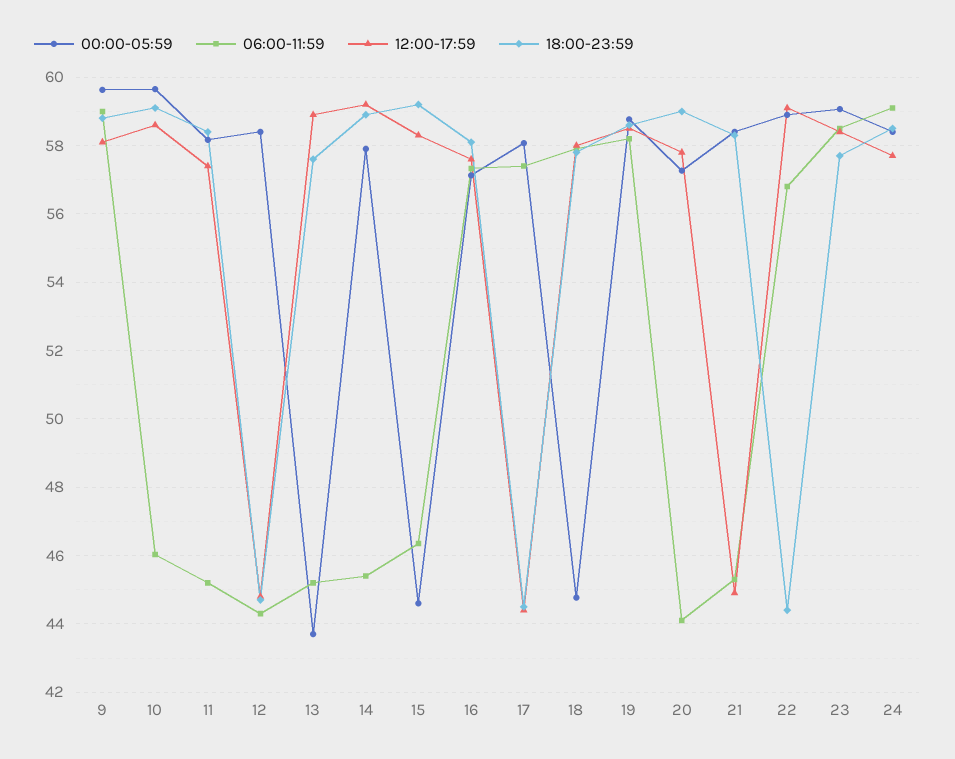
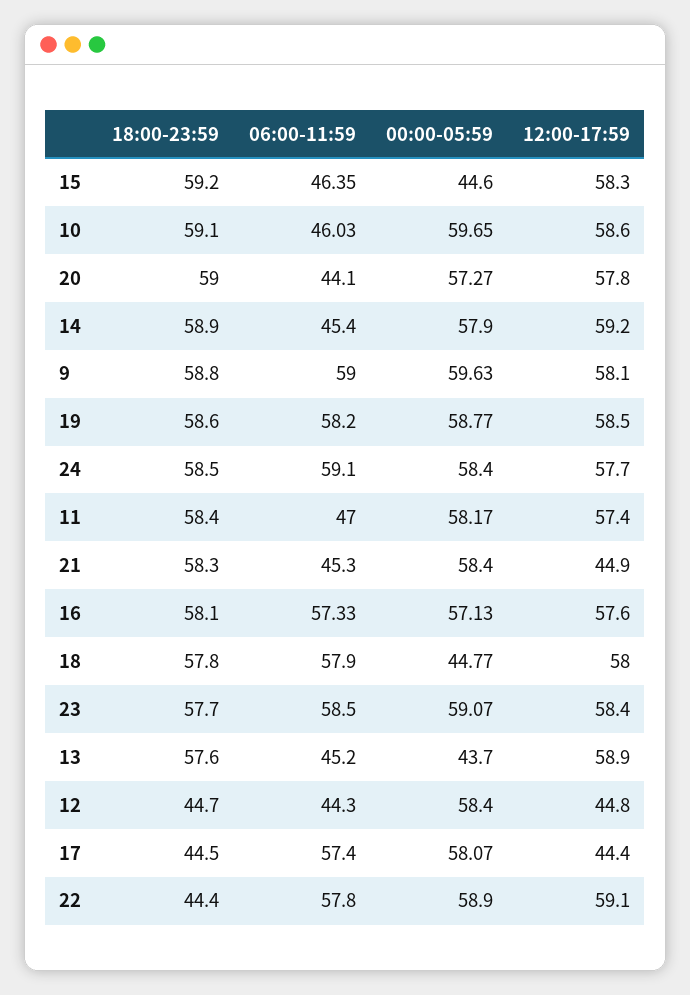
  {
    "00:00-05:59": {
      "9": 59.63,
      "10": 59.65,
      "11": 58.17,
      "12": 58.4,
      "13": 43.7,
      "14": 57.9,
      "15": 44.6,
      "16": 57.13,
      "17": 58.07,
      "18": 44.77,
      "19": 58.77,
      "20": 57.27,
      "21": 58.4,
      "22": 58.9,
      "23": 59.07,
      "24": 58.4
    },
    "06:00-11:59": {
      "9": 59,
      "10": 46.03,
-     "11": 45.2,
+     "11": 47,
      "12": 44.3,
      "13": 45.2,
      "14": 45.4,
      "15": 46.35,
      "16": 57.33,
      "17": 57.4,
      "18": 57.9,
      "19": 58.2,
      "20": 44.1,
      "21": 45.3,
-     "22": 56.8,
+     "22": 57.8,
      "23": 58.5,
      "24": 59.1
    },
    "12:00-17:59": {
      "9": 58.1,
      "10": 58.6,
      "11": 57.4,
      "12": 44.8,
      "13": 58.9,
      "14": 59.2,
      "15": 58.3,
      "16": 57.6,
      "17": 44.4,
      "18": 58,
      "19": 58.5,
      "20": 57.8,
      "21": 44.9,
      "22": 59.1,
      "23": 58.4,
      "24": 57.7
    },
    "18:00-23:59": {
      "9": 58.8,
      "10": 59.1,
      "11": 58.4,
      "12": 44.7,
      "13": 57.6,
      "14": 58.9,
      "15": 59.2,
      "16": 58.1,
      "17": 44.5,
      "18": 57.8,
      "19": 58.6,
      "20": 59,
      "21": 58.3,
      "22": 44.4,
      "23": 57.7,
      "24": 58.5
    }
  }

